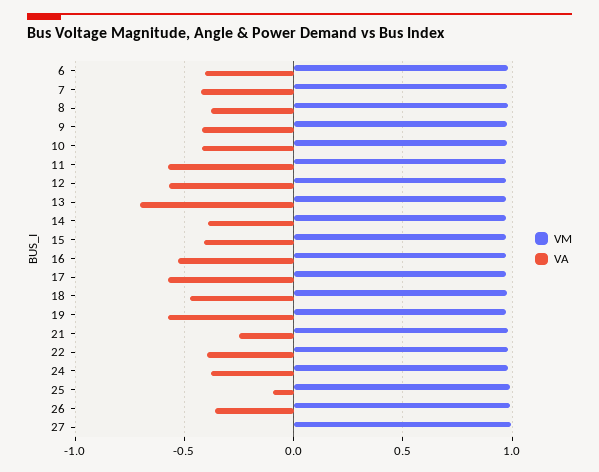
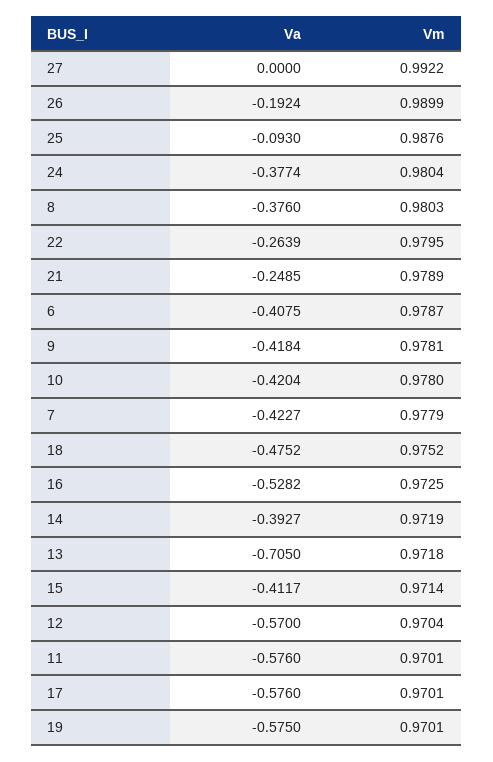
  {
    "VM": {
      "6": 0.9787,
      "7": 0.9779,
      "8": 0.9803,
      "9": 0.9781,
      "10": 0.978,
      "11": 0.9701,
      "12": 0.9704,
      "13": 0.9718,
      "14": 0.9719,
      "15": 0.9714,
      "16": 0.9725,
      "17": 0.9701,
      "18": 0.9752,
      "19": 0.9701,
      "21": 0.9789,
      "22": 0.9795,
      "24": 0.9804,
      "25": 0.9876,
      "26": 0.9899,
      "27": 0.9922
    },
    "VA": {
      "6": -0.4075,
      "7": -0.4227,
      "8": -0.376,
      "9": -0.4184,
      "10": -0.4204,
      "11": -0.576,
      "12": -0.57,
      "13": -0.705,
      "14": -0.3927,
      "15": -0.4117,
      "16": -0.5282,
      "17": -0.576,
      "18": -0.4752,
      "19": -0.575,
      "21": -0.2485,
-     "22": -0.4,
+     "22": -0.2639,
      "24": -0.3774,
      "25": -0.093,
-     "26": -0.35,
+     "26": -0.1924,
      "27": 0
    }
  }

